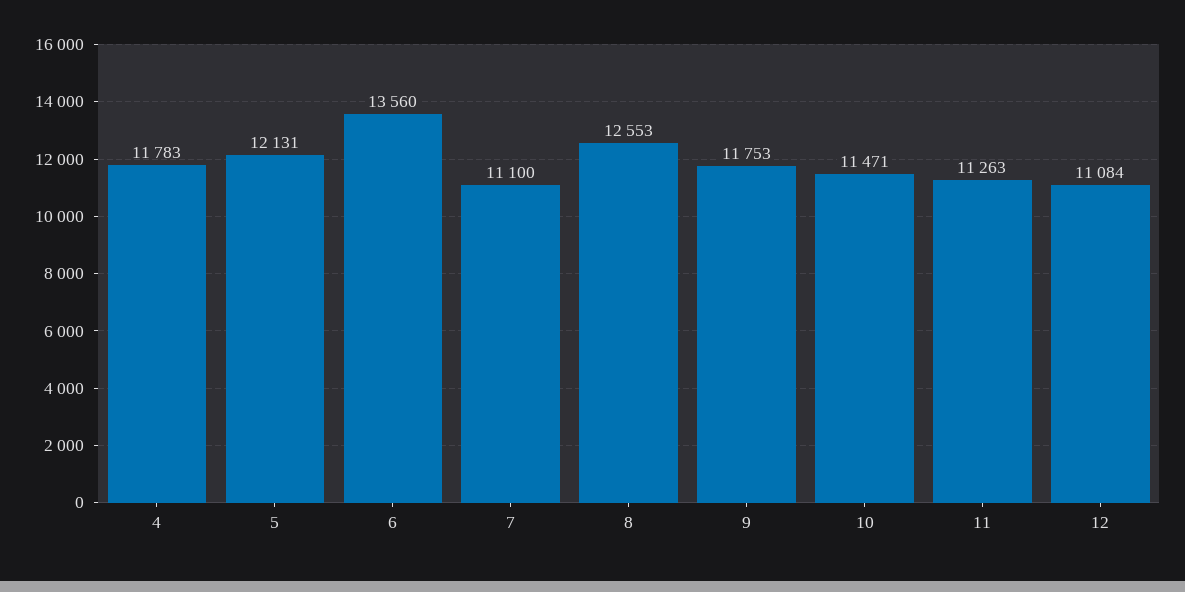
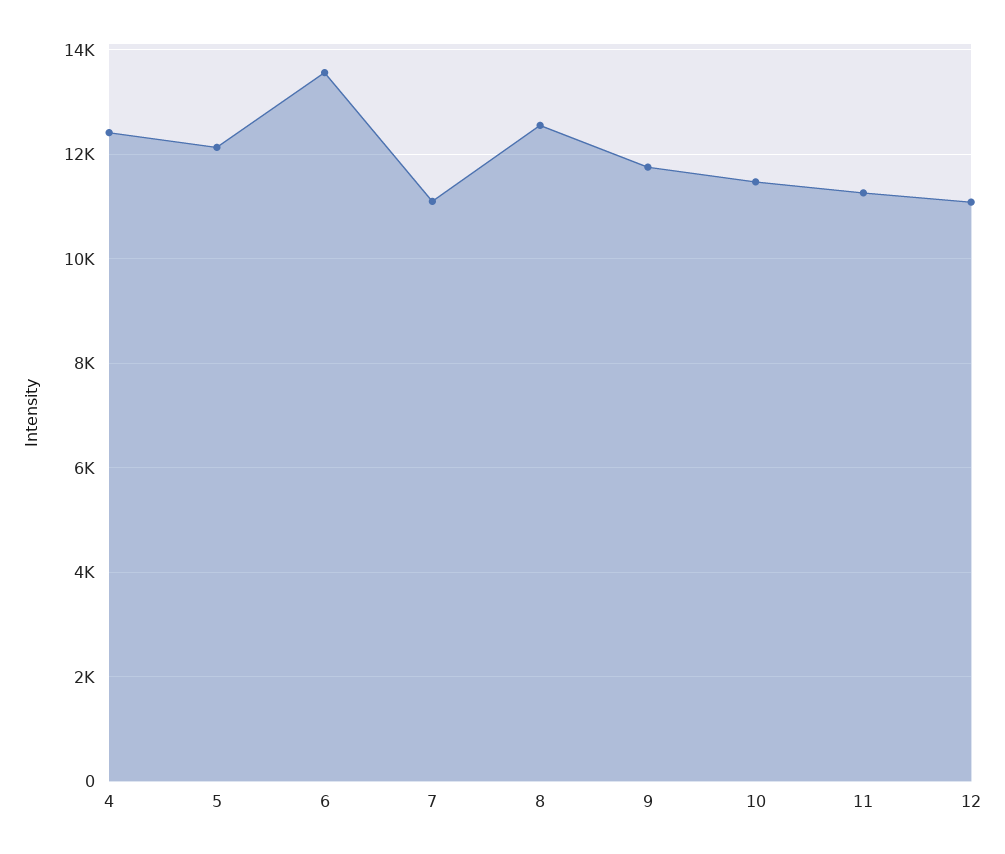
  {
-   "4": 11783,
+   "4": 12400,
    "5": 12131,
    "6": 13560,
    "7": 11100,
    "8": 12553,
    "9": 11753,
    "10": 11471,
    "11": 11263,
    "12": 11084
  }

